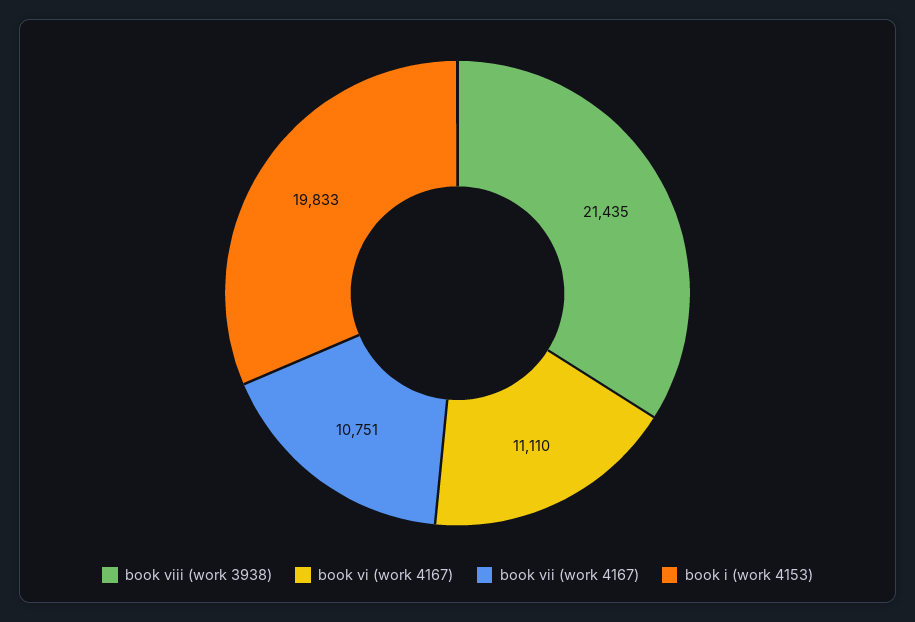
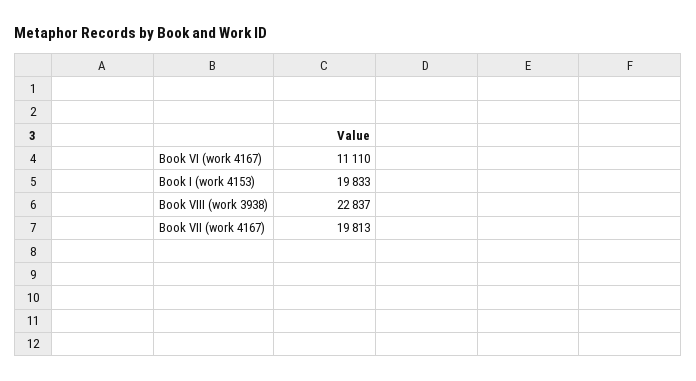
  {
-   "book viii (work 3938)": 21435,
+   "book viii (work 3938)": 22837,
    "book vi (work 4167)": 11110,
-   "book vii (work 4167)": 10751,
+   "book vii (work 4167)": 19813,
    "book i (work 4153)": 19833
  }

